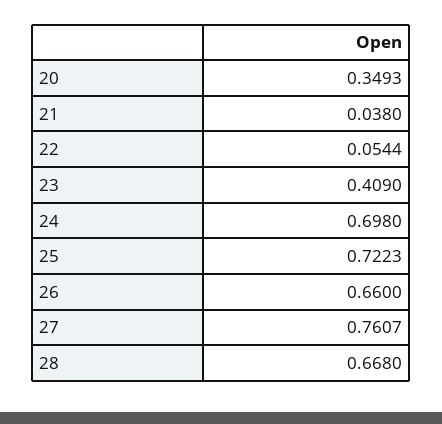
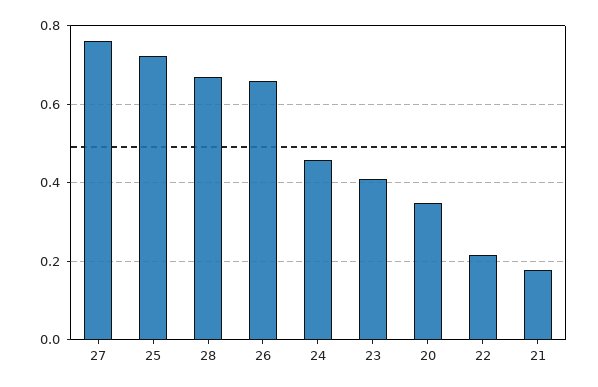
  {
    "20": 0.3493,
-   "21": 0.038,
+   "21": 0.18,
-   "22": 0.0544,
+   "22": 0.22,
    "23": 0.409,
-   "24": 0.698,
+   "24": 0.46,
    "25": 0.7223,
    "26": 0.66,
    "27": 0.7607,
    "28": 0.668
  }

